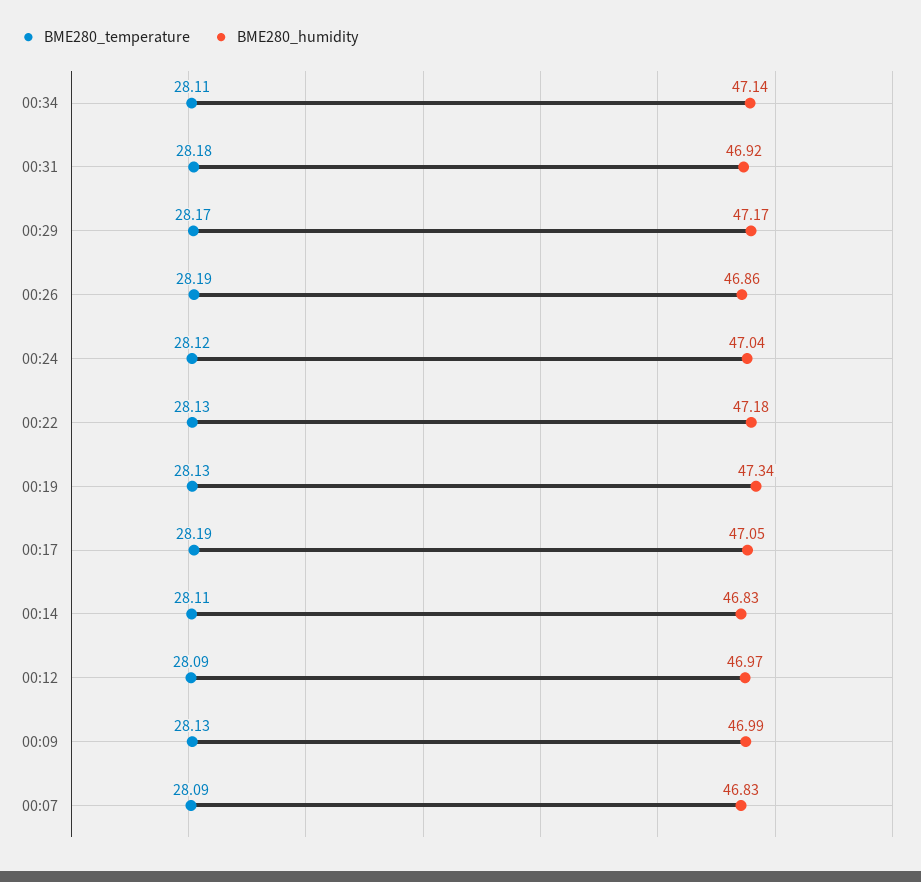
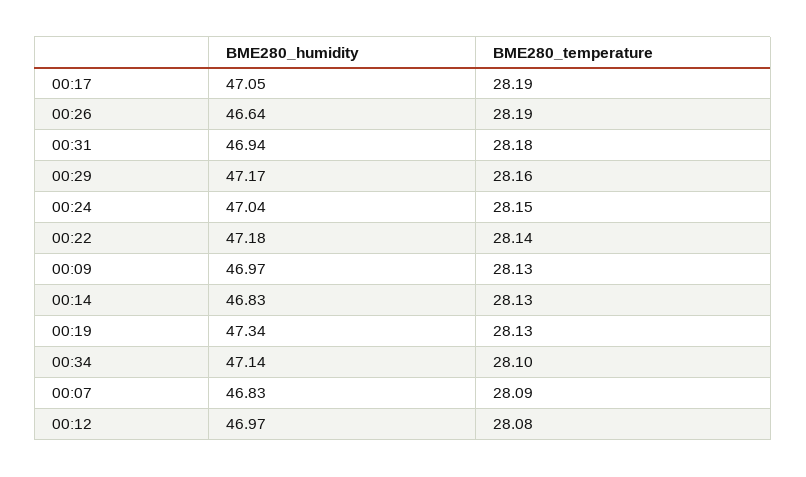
  {
    "BME280_temperature": {
-     "00:34": 28.11,
+     "00:34": 28.1,
      "00:31": 28.18,
-     "00:29": 28.17,
+     "00:29": 28.16,
      "00:26": 28.19,
-     "00:24": 28.12,
+     "00:24": 28.15,
-     "00:22": 28.13,
+     "00:22": 28.14,
      "00:19": 28.13,
      "00:17": 28.19,
-     "00:14": 28.11,
+     "00:14": 28.13,
-     "00:12": 28.09,
+     "00:12": 28.08,
      "00:09": 28.13,
      "00:07": 28.09
    },
    "BME280_humidity": {
      "00:34": 47.14,
-     "00:31": 46.92,
+     "00:31": 46.94,
      "00:29": 47.17,
-     "00:26": 46.86,
+     "00:26": 46.64,
      "00:24": 47.04,
      "00:22": 47.18,
      "00:19": 47.34,
      "00:17": 47.05,
      "00:14": 46.83,
      "00:12": 46.97,
-     "00:09": 46.99,
+     "00:09": 46.97,
      "00:07": 46.83
    }
  }

